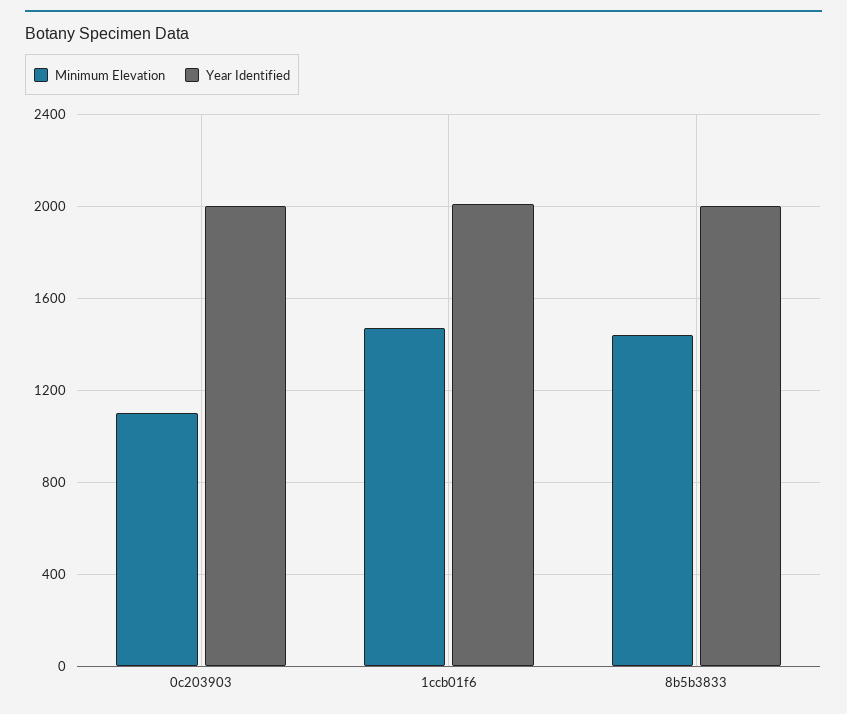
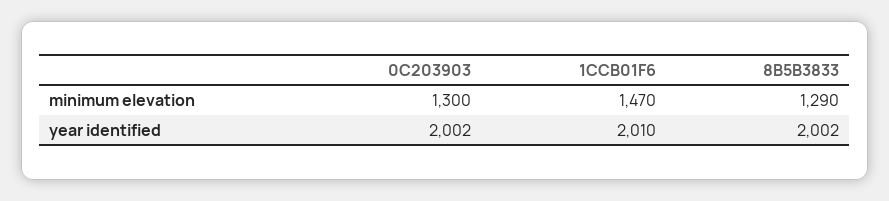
  {
    "Minimum Elevation": {
-     "0c203903": 1100,
+     "0c203903": 1300,
      "1ccb01f6": 1470,
-     "8b5b3833": 1450
+     "8b5b3833": 1290
    },
    "Year Identified": {
      "0c203903": 2002,
      "1ccb01f6": 2010,
      "8b5b3833": 2002
    }
  }

